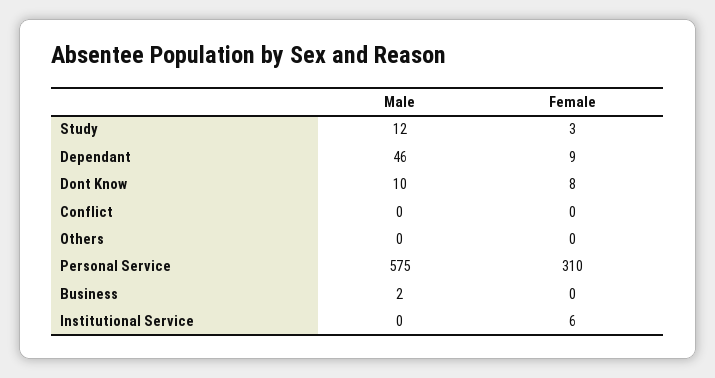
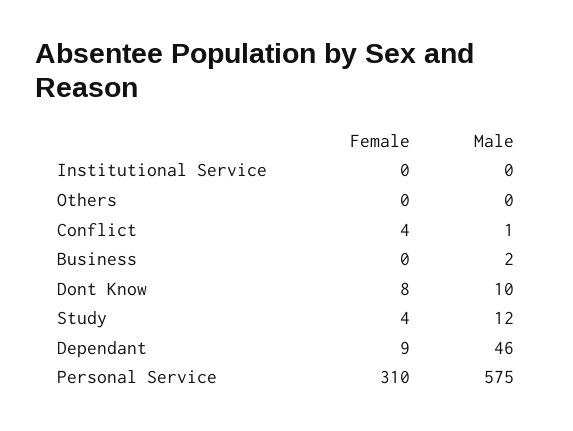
  {
    "Male": {
      "Study": 12,
      "Dependant": 46,
      "Dont Know": 10,
-     "Conflict": 0,
+     "Conflict": 1,
      "Others": 0,
      "Personal Service": 575,
      "Business": 2,
      "Institutional Service": 0
    },
    "Female": {
-     "Study": 3,
+     "Study": 4,
      "Dependant": 9,
      "Dont Know": 8,
-     "Conflict": 0,
+     "Conflict": 4,
      "Others": 0,
      "Personal Service": 310,
      "Business": 0,
-     "Institutional Service": 6
+     "Institutional Service": 0
    }
  }

